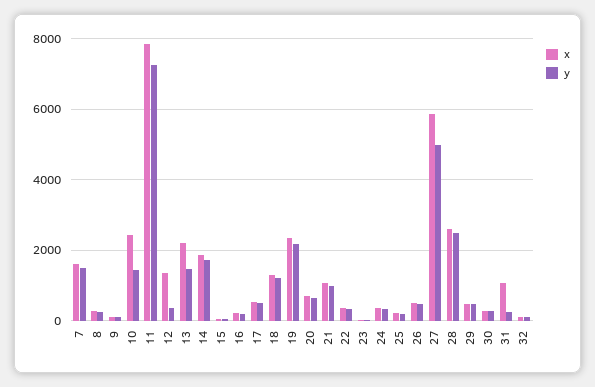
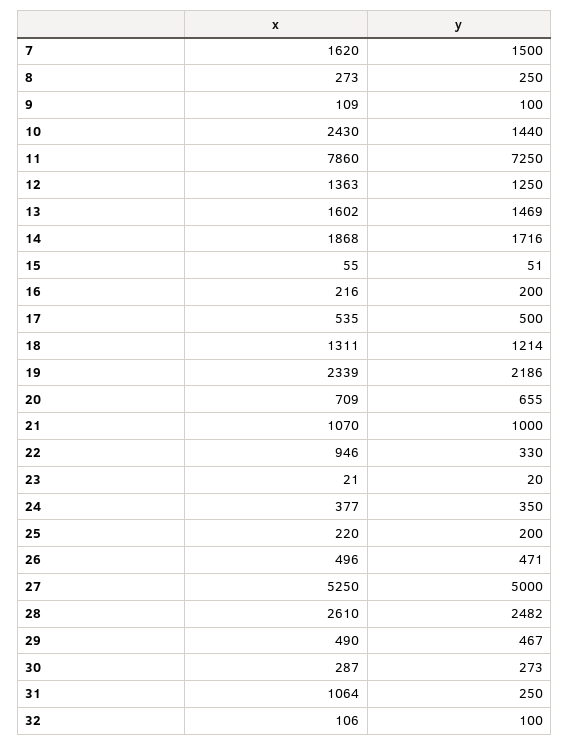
  {
    "x": {
      "7": 1620,
      "8": 273,
      "9": 109,
      "10": 2430,
      "11": 7860,
      "12": 1363,
-     "13": 2200,
+     "13": 1602,
      "14": 1868,
      "15": 55,
      "16": 216,
      "17": 535,
      "18": 1311,
      "19": 2339,
      "20": 709,
      "21": 1070,
-     "22": 400,
+     "22": 946,
      "23": 21,
      "24": 377,
      "25": 220,
      "26": 496,
-     "27": 5800,
+     "27": 5250,
      "28": 2610,
      "29": 490,
      "30": 287,
      "31": 1064,
      "32": 106
    },
    "y": {
      "7": 1500,
      "8": 250,
      "9": 100,
      "10": 1440,
      "11": 7250,
-     "12": 400,
+     "12": 1250,
      "13": 1469,
      "14": 1716,
      "15": 51,
      "16": 200,
      "17": 500,
      "18": 1214,
      "19": 2186,
      "20": 655,
      "21": 1000,
      "22": 330,
      "23": 20,
      "24": 350,
      "25": 200,
      "26": 471,
      "27": 5000,
      "28": 2482,
      "29": 467,
      "30": 273,
      "31": 250,
      "32": 100
    }
  }

